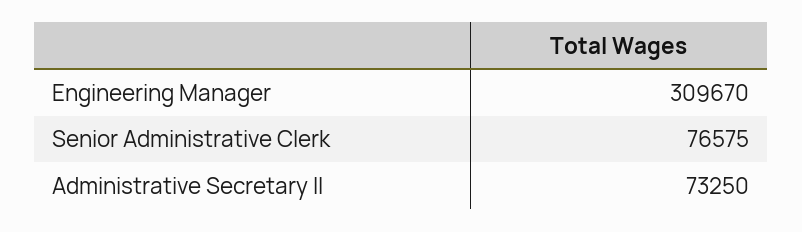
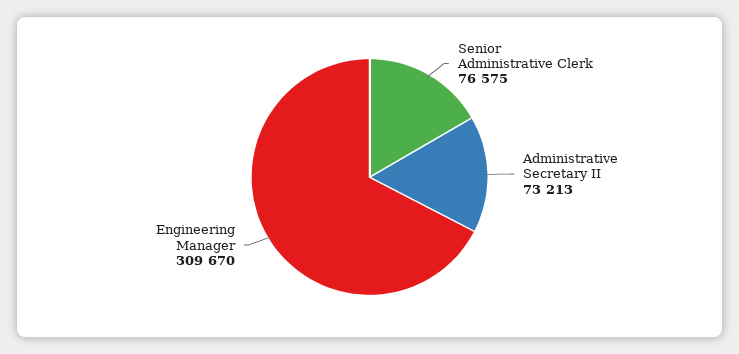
  {
    "Engineering Manager": 309670,
    "Senior Administrative Clerk": 76575,
-   "Administrative Secretary II": 73250
+   "Administrative Secretary II": 73213
  }

